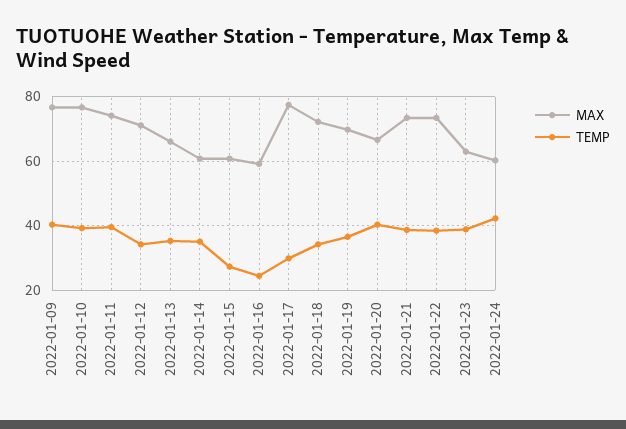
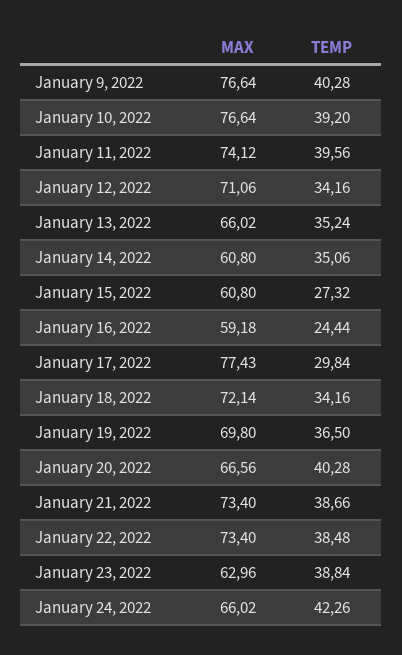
  {
    "MAX": {
      "2022-01-09": 76.64,
      "2022-01-10": 76.64,
      "2022-01-11": 74.12,
      "2022-01-12": 71.06,
      "2022-01-13": 66.02,
      "2022-01-14": 60.8,
      "2022-01-15": 60.8,
      "2022-01-16": 59.18,
      "2022-01-17": 77.43,
      "2022-01-18": 72.14,
      "2022-01-19": 69.8,
      "2022-01-20": 66.56,
      "2022-01-21": 73.4,
      "2022-01-22": 73.4,
      "2022-01-23": 62.96,
-     "2022-01-24": 60
+     "2022-01-24": 66.02
    },
    "TEMP": {
      "2022-01-09": 40.28,
      "2022-01-10": 39.2,
      "2022-01-11": 39.56,
      "2022-01-12": 34.16,
      "2022-01-13": 35.24,
      "2022-01-14": 35.06,
      "2022-01-15": 27.32,
      "2022-01-16": 24.44,
      "2022-01-17": 29.84,
      "2022-01-18": 34.16,
      "2022-01-19": 36.5,
      "2022-01-20": 40.28,
      "2022-01-21": 38.66,
      "2022-01-22": 38.48,
      "2022-01-23": 38.84,
      "2022-01-24": 42.26
    }
  }

